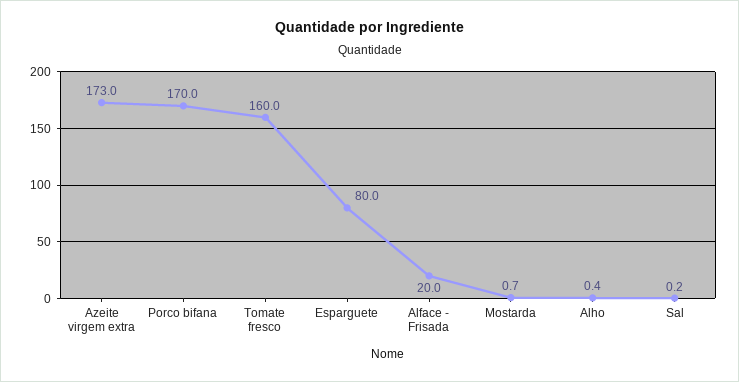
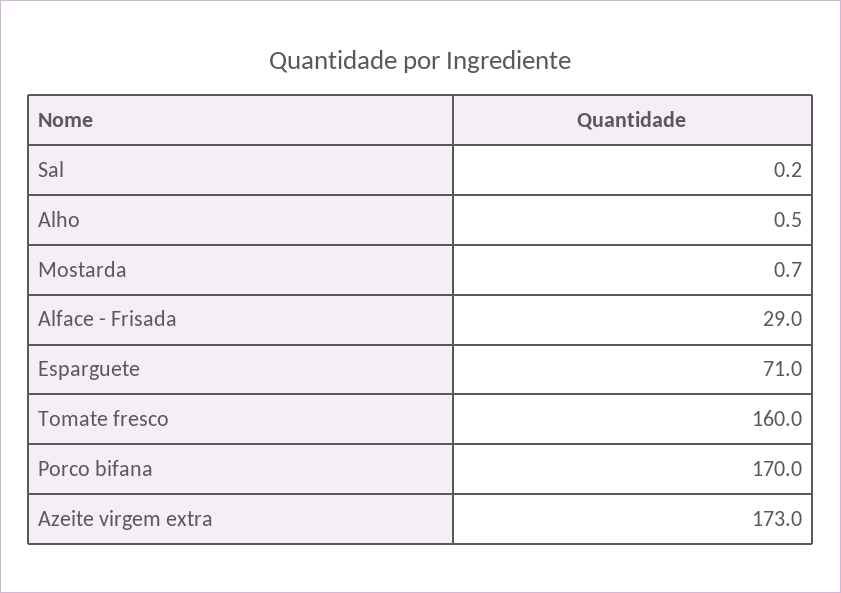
  {
    "Azeite virgem extra": 173,
    "Porco bifana": 170,
    "Tomate fresco": 160,
-   "Esparguete": 80,
+   "Esparguete": 71,
-   "Alface - Frisada": 20,
+   "Alface - Frisada": 29,
    "Mostarda": 0.7,
-   "Alho": 0.4,
+   "Alho": 0.5,
    "Sal": 0.2
  }

